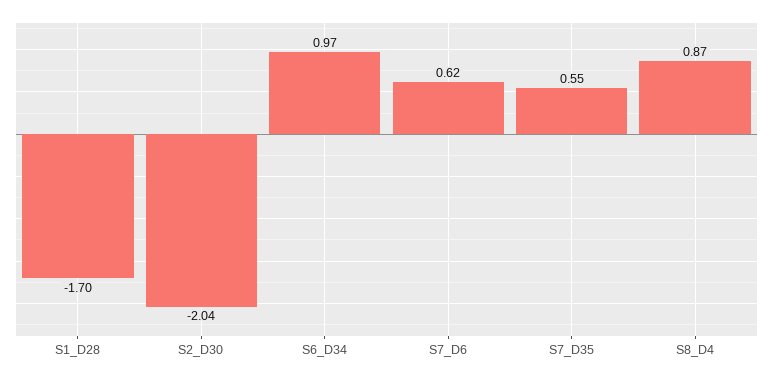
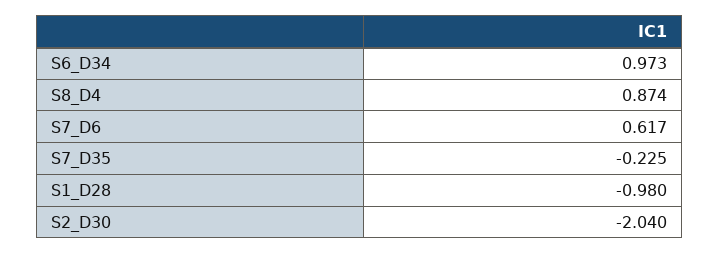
  {
-   "S1_D28": -1.7,
+   "S1_D28": -0.98,
    "S2_D30": -2.04,
    "S6_D34": 0.973,
    "S7_D6": 0.617,
-   "S7_D35": 0.55,
+   "S7_D35": -0.225,
    "S8_D4": 0.874
  }

